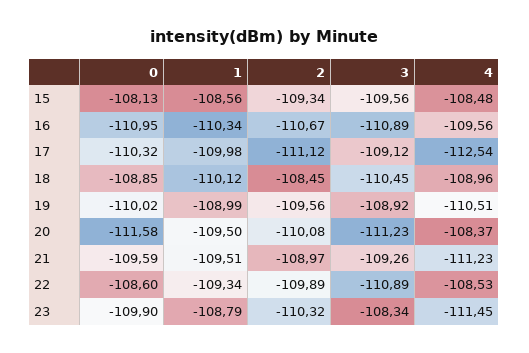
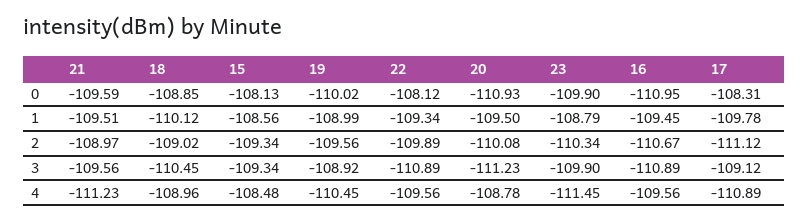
  {
    "0": {
      "15": -108.13,
      "16": -110.95,
-     "17": -110.32,
+     "17": -108.31,
      "18": -108.85,
      "19": -110.02,
-     "20": -111.58,
+     "20": -110.93,
      "21": -109.59,
-     "22": -108.6,
+     "22": -108.12,
      "23": -109.9
    },
    "1": {
      "15": -108.56,
-     "16": -110.34,
+     "16": -109.45,
-     "17": -109.98,
+     "17": -109.78,
      "18": -110.12,
      "19": -108.99,
      "20": -109.5,
      "21": -109.51,
      "22": -109.34,
      "23": -108.79
    },
    "2": {
      "15": -109.34,
      "16": -110.67,
      "17": -111.12,
-     "18": -108.45,
+     "18": -109.02,
      "19": -109.56,
      "20": -110.08,
      "21": -108.97,
      "22": -109.89,
-     "23": -110.32
+     "23": -110.34
    },
    "3": {
-     "15": -109.56,
+     "15": -109.34,
      "16": -110.89,
      "17": -109.12,
      "18": -110.45,
      "19": -108.92,
      "20": -111.23,
-     "21": -109.26,
+     "21": -109.56,
      "22": -110.89,
-     "23": -108.34
+     "23": -109.9
    },
    "4": {
      "15": -108.48,
      "16": -109.56,
-     "17": -112.54,
+     "17": -110.89,
      "18": -108.96,
-     "19": -110.51,
+     "19": -110.45,
-     "20": -108.37,
+     "20": -108.78,
      "21": -111.23,
-     "22": -108.53,
+     "22": -109.56,
      "23": -111.45
    }
  }

